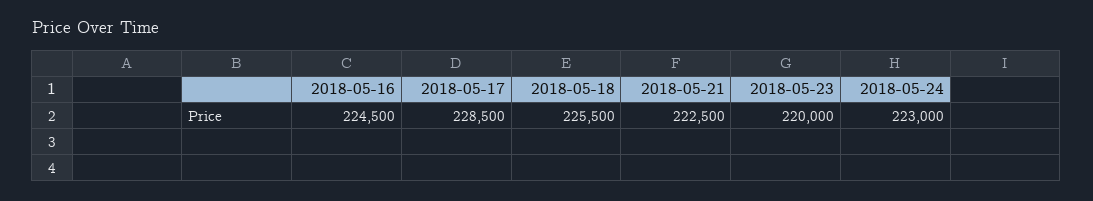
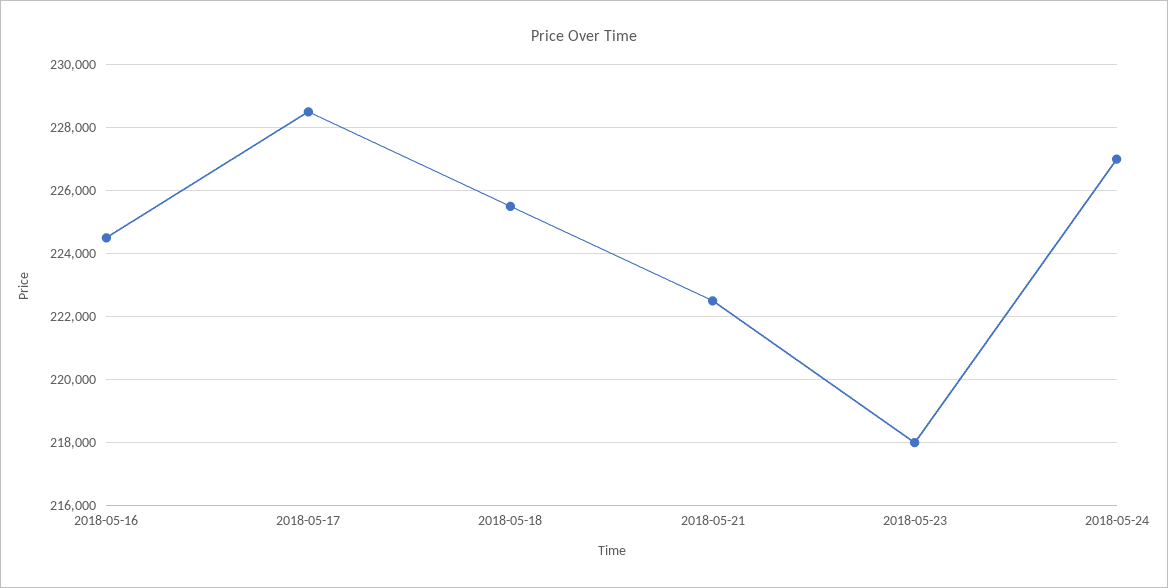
  {
    "2018-05-16": 224500,
    "2018-05-17": 228500,
    "2018-05-18": 225500,
    "2018-05-21": 222500,
-   "2018-05-23": 220000,
+   "2018-05-23": 218000,
-   "2018-05-24": 223000
+   "2018-05-24": 227000
  }

